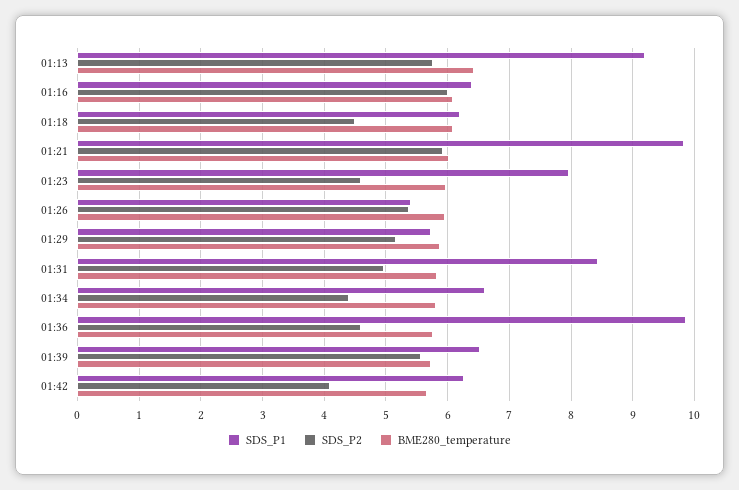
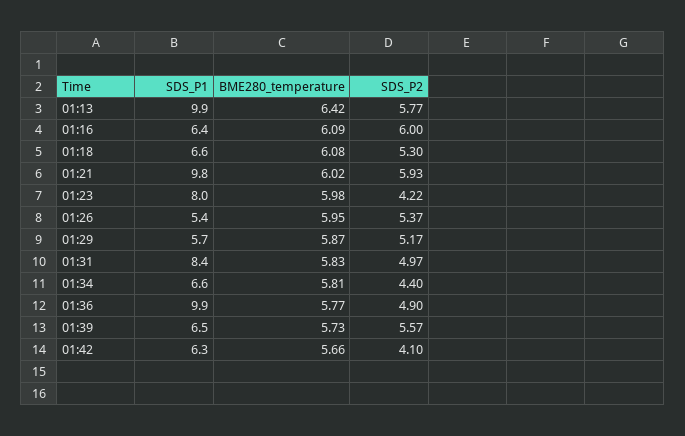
  {
    "SDS_P1": {
-     "01:13": 9.2,
+     "01:13": 9.9,
      "01:16": 6.4,
-     "01:18": 6.2,
+     "01:18": 6.6,
      "01:21": 9.8,
      "01:23": 8,
      "01:26": 5.4,
      "01:29": 5.7,
      "01:31": 8.4,
      "01:34": 6.6,
      "01:36": 9.9,
      "01:39": 6.5,
      "01:42": 6.3
    },
    "SDS_P2": {
      "01:13": 5.77,
      "01:16": 6,
-     "01:18": 4.5,
+     "01:18": 5.3,
      "01:21": 5.93,
-     "01:23": 4.6,
+     "01:23": 4.22,
      "01:26": 5.37,
      "01:29": 5.17,
      "01:31": 4.97,
      "01:34": 4.4,
-     "01:36": 4.6,
+     "01:36": 4.9,
      "01:39": 5.57,
      "01:42": 4.1
    },
    "BME280_temperature": {
      "01:13": 6.42,
      "01:16": 6.09,
      "01:18": 6.08,
      "01:21": 6.02,
      "01:23": 5.98,
      "01:26": 5.95,
      "01:29": 5.87,
      "01:31": 5.83,
      "01:34": 5.81,
      "01:36": 5.77,
      "01:39": 5.73,
      "01:42": 5.66
    }
  }

